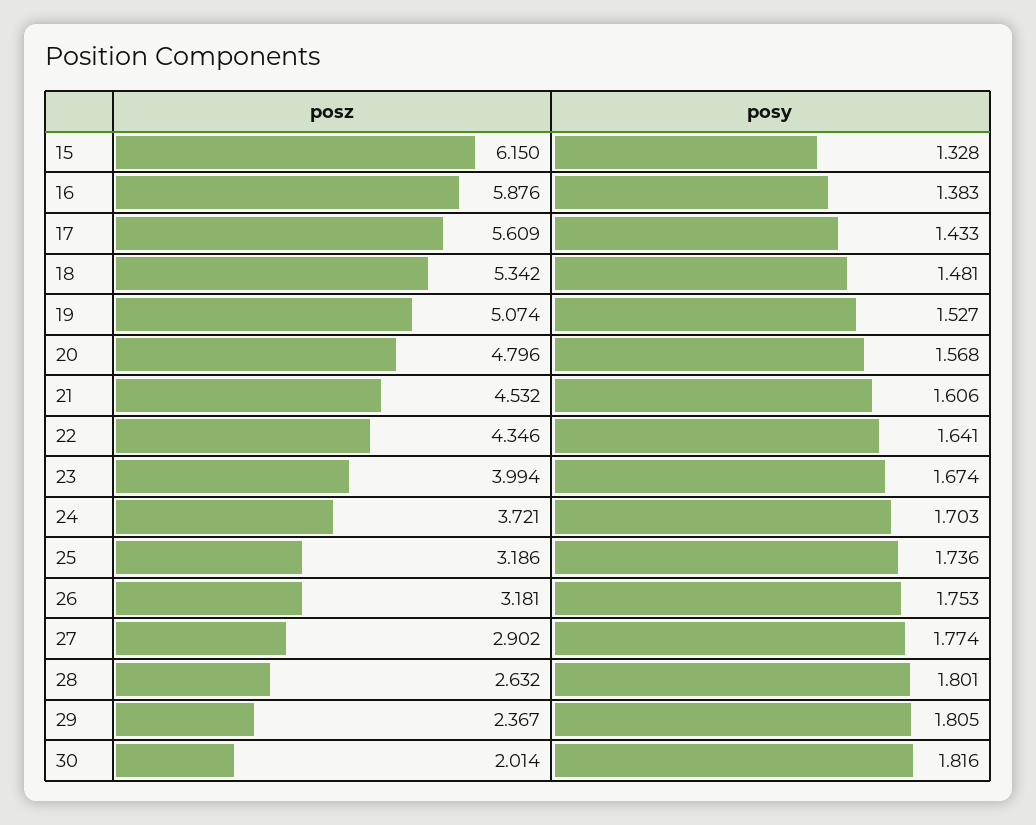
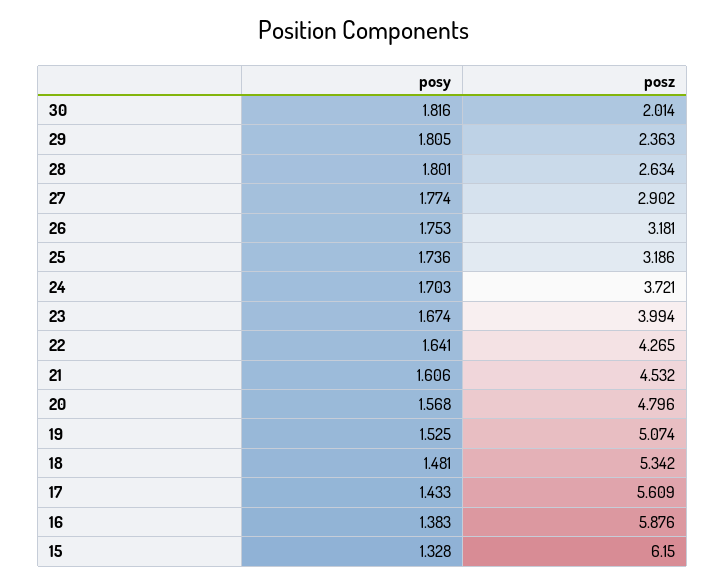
  {
    "posz": {
      "15": 6.15,
      "16": 5.876,
      "17": 5.609,
      "18": 5.342,
      "19": 5.074,
      "20": 4.796,
      "21": 4.532,
-     "22": 4.346,
+     "22": 4.265,
      "23": 3.994,
      "24": 3.721,
      "25": 3.186,
      "26": 3.181,
      "27": 2.902,
-     "28": 2.632,
+     "28": 2.634,
-     "29": 2.367,
+     "29": 2.363,
      "30": 2.014
    },
    "posy": {
      "15": 1.328,
      "16": 1.383,
      "17": 1.433,
      "18": 1.481,
-     "19": 1.527,
+     "19": 1.525,
      "20": 1.568,
      "21": 1.606,
      "22": 1.641,
      "23": 1.674,
      "24": 1.703,
      "25": 1.736,
      "26": 1.753,
      "27": 1.774,
      "28": 1.801,
      "29": 1.805,
      "30": 1.816
    }
  }

